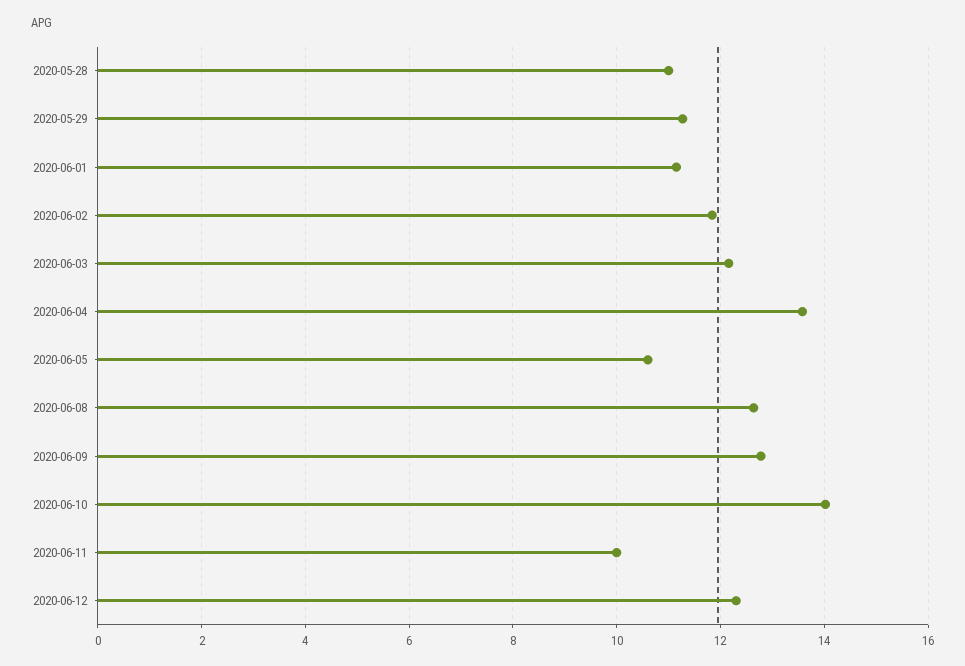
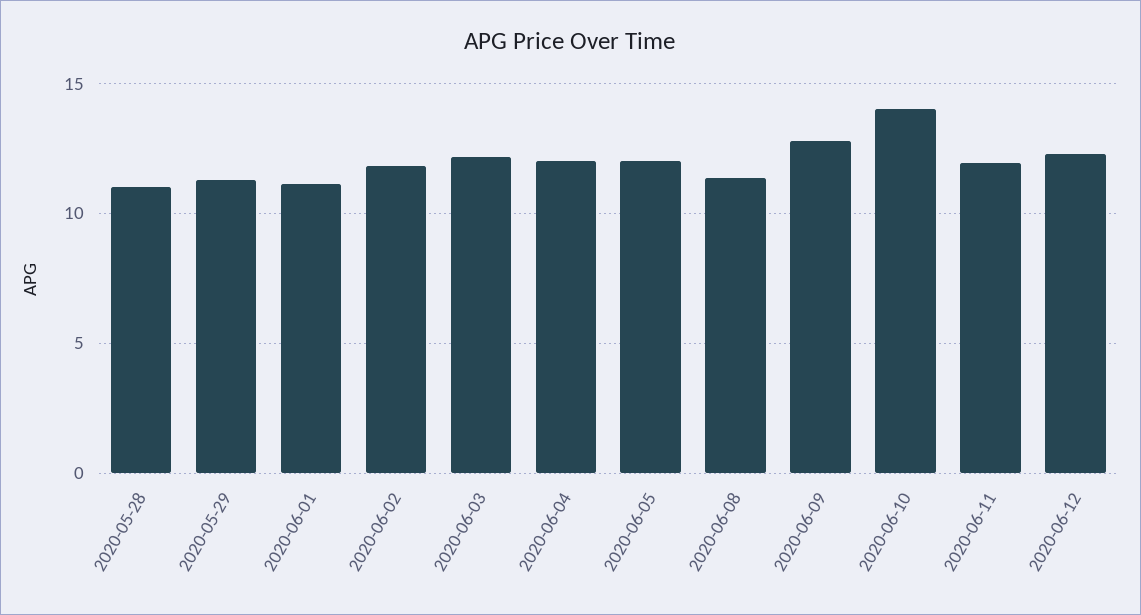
  {
    "2020-05-28": 11,
    "2020-05-29": 11.2,
    "2020-06-01": 11.2,
    "2020-06-02": 11.8,
    "2020-06-03": 12.2,
-   "2020-06-04": 13.6,
+   "2020-06-04": 12,
-   "2020-06-05": 10.6,
+   "2020-06-05": 12,
-   "2020-06-08": 12.6,
+   "2020-06-08": 11.5,
    "2020-06-09": 12.8,
    "2020-06-10": 14,
-   "2020-06-11": 10,
+   "2020-06-11": 12,
    "2020-06-12": 12.4
  }

